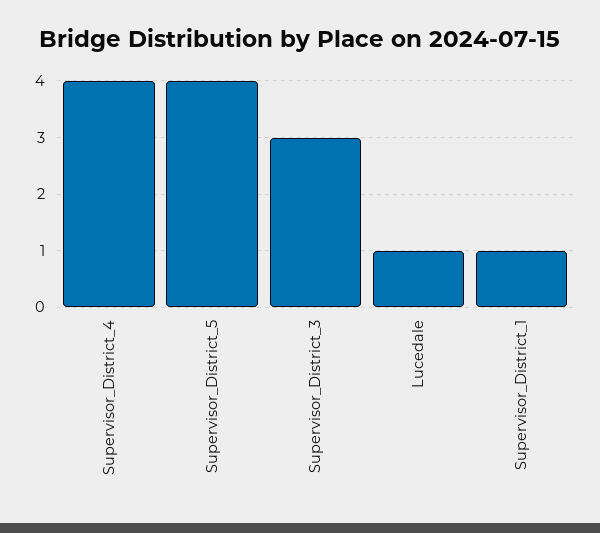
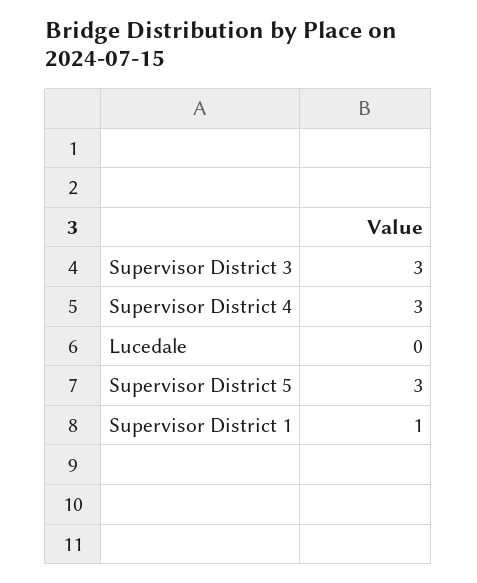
  {
-   "Supervisor_District_4": 4,
+   "Supervisor_District_4": 3,
-   "Supervisor_District_5": 4,
+   "Supervisor_District_5": 3,
    "Supervisor_District_3": 3,
-   "Lucedale": 1,
+   "Lucedale": 0,
    "Supervisor_District_1": 1
  }

